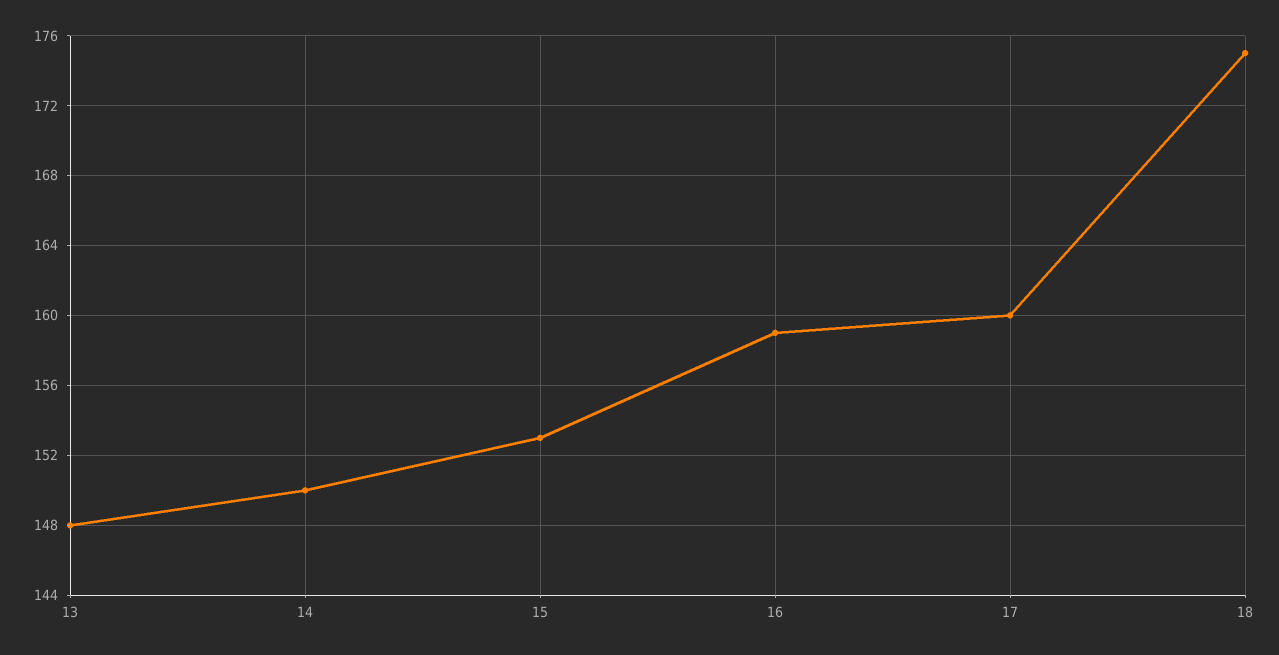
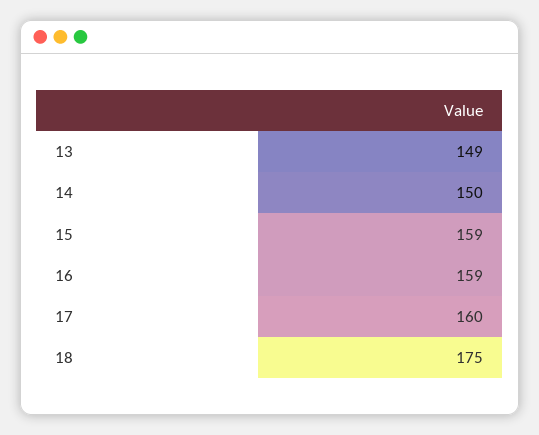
  {
-   "13": 148,
+   "13": 149,
    "14": 150,
-   "15": 153,
+   "15": 159,
    "16": 159,
    "17": 160,
    "18": 175
  }

